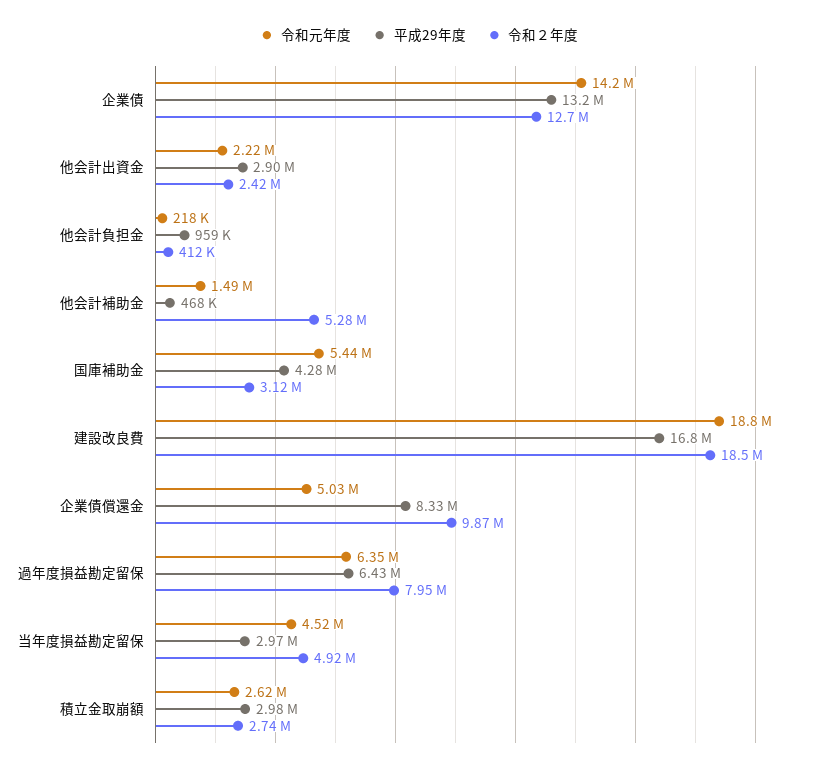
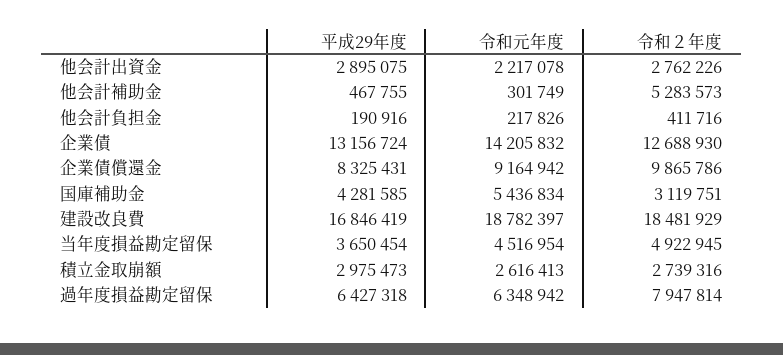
  {
    "令和元年度": {
      "企業債": 14205832,
      "他会計出資金": 2217078,
      "他会計負担金": 217826,
-     "他会計補助金": 1490000,
+     "他会計補助金": 301749,
      "国庫補助金": 5436834,
      "建設改良費": 18782397,
-     "企業債償還金": 5030000,
+     "企業債償還金": 9164942,
      "過年度損益勘定留保": 6348942,
      "当年度損益勘定留保": 4516954,
      "積立金取崩額": 2616413
    },
    "平成29年度": {
      "企業債": 13156724,
      "他会計出資金": 2895075,
-     "他会計負担金": 959000,
+     "他会計負担金": 190916,
      "他会計補助金": 467755,
      "国庫補助金": 4281585,
      "建設改良費": 16846419,
      "企業債償還金": 8325431,
      "過年度損益勘定留保": 6427318,
-     "当年度損益勘定留保": 2970000,
+     "当年度損益勘定留保": 3650454,
      "積立金取崩額": 2975473
    },
    "令和２年度": {
      "企業債": 12688930,
-     "他会計出資金": 2420000,
+     "他会計出資金": 2762226,
      "他会計負担金": 411716,
      "他会計補助金": 5283573,
      "国庫補助金": 3119751,
      "建設改良費": 18481929,
      "企業債償還金": 9865786,
      "過年度損益勘定留保": 7947814,
      "当年度損益勘定留保": 4922945,
      "積立金取崩額": 2739316
    }
  }

